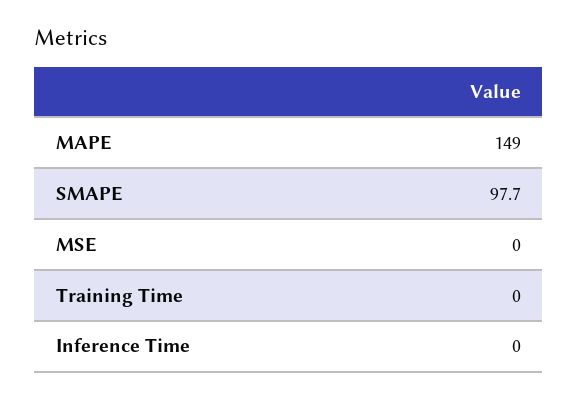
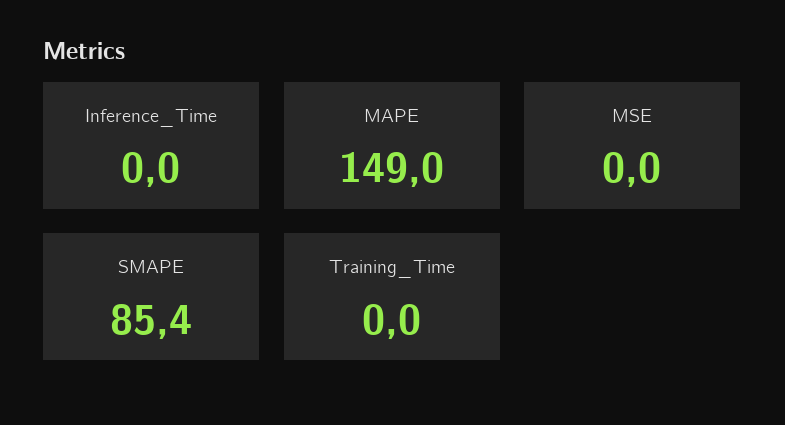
  {
    "MAPE": 149,
-   "SMAPE": 97.7,
+   "SMAPE": 85.4,
    "MSE": 0,
    "Training Time": 0,
    "Inference Time": 0
  }

